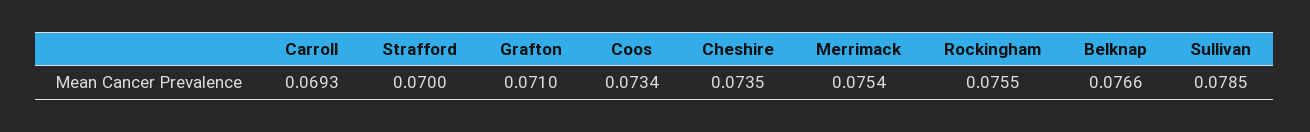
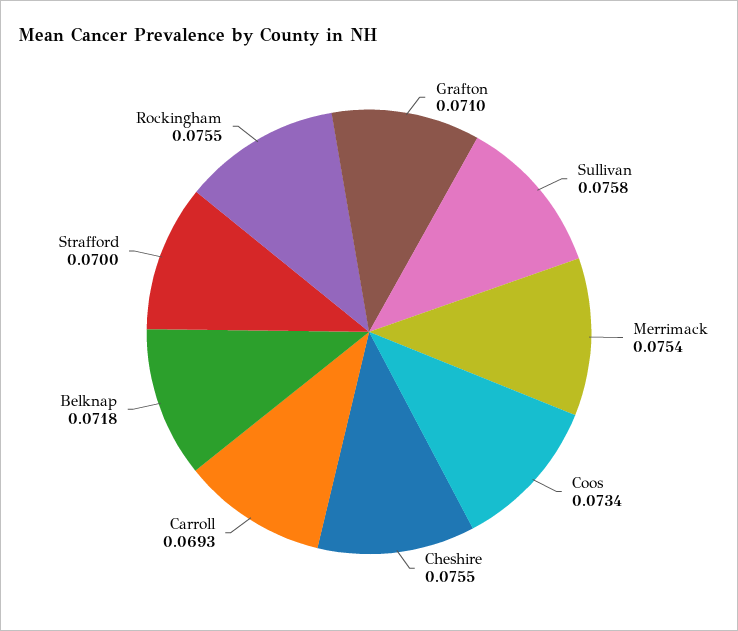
  {
    "Carroll": 0.0693,
    "Strafford": 0.07,
    "Grafton": 0.071,
    "Coos": 0.0734,
-   "Cheshire": 0.0735,
+   "Cheshire": 0.0755,
    "Merrimack": 0.0754,
    "Rockingham": 0.0755,
-   "Belknap": 0.0766,
+   "Belknap": 0.0718,
-   "Sullivan": 0.0785
+   "Sullivan": 0.0758
  }

